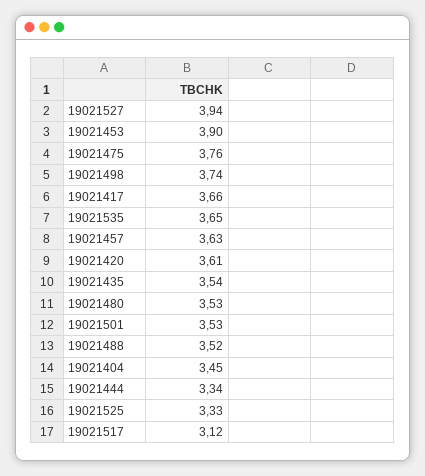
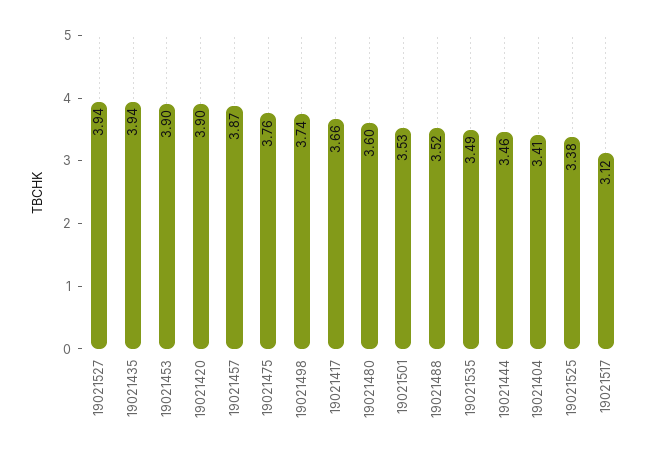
  {
    "19021527": 3.94,
    "19021453": 3.9,
    "19021475": 3.76,
    "19021498": 3.74,
    "19021417": 3.66,
-   "19021535": 3.65,
+   "19021535": 3.49,
-   "19021457": 3.63,
+   "19021457": 3.87,
-   "19021420": 3.61,
+   "19021420": 3.9,
-   "19021435": 3.54,
+   "19021435": 3.94,
-   "19021480": 3.53,
+   "19021480": 3.6,
    "19021501": 3.53,
    "19021488": 3.52,
-   "19021404": 3.45,
+   "19021404": 3.41,
-   "19021444": 3.34,
+   "19021444": 3.46,
-   "19021525": 3.33,
+   "19021525": 3.38,
    "19021517": 3.12
  }

